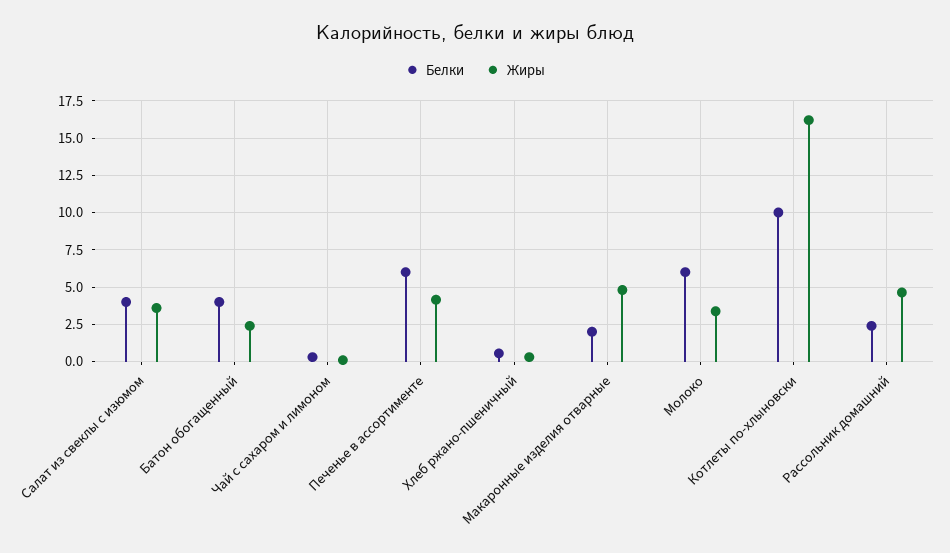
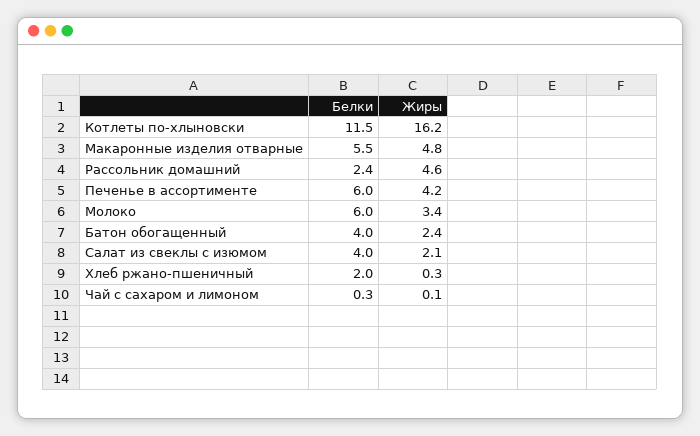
  {
    "Белки": {
      "Салат из свеклы с изюмом": 4,
      "Батон обогащенный": 4,
      "Чай с сахаром и лимоном": 0.3,
      "Печенье в ассортименте": 6,
-     "Хлеб ржано-пшеничный": 0.5,
+     "Хлеб ржано-пшеничный": 2,
-     "Макаронные изделия отварные": 2,
+     "Макаронные изделия отварные": 5.5,
      "Молоко": 6,
-     "Котлеты по-хлыновски": 10,
+     "Котлеты по-хлыновски": 11.5,
      "Рассольник домашний": 2.4
    },
    "Жиры": {
-     "Салат из свеклы с изюмом": 3.5,
+     "Салат из свеклы с изюмом": 2.1,
      "Батон обогащенный": 2.4,
      "Чай с сахаром и лимоном": 0.1,
      "Печенье в ассортименте": 4.2,
      "Хлеб ржано-пшеничный": 0.3,
      "Макаронные изделия отварные": 4.8,
      "Молоко": 3.4,
      "Котлеты по-хлыновски": 16.2,
      "Рассольник домашний": 4.6
    }
  }

